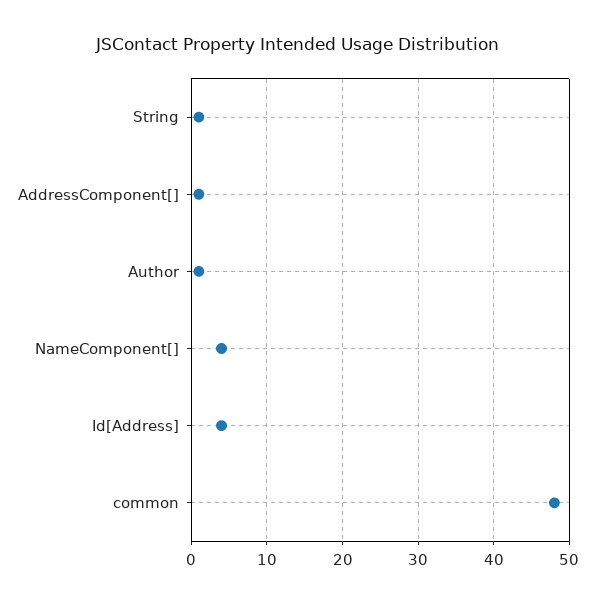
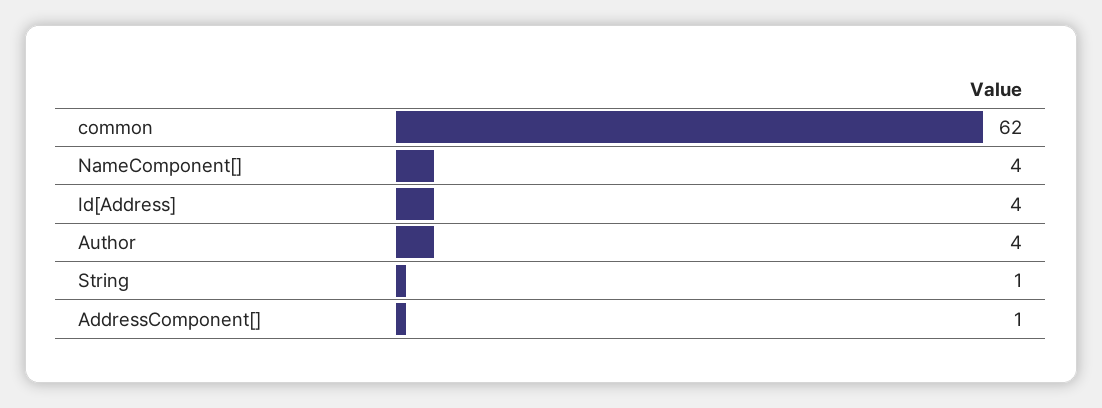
  {
    "String": 1,
    "AddressComponent[]": 1,
-   "Author": 1,
+   "Author": 4,
    "NameComponent[]": 4,
    "Id[Address]": 4,
-   "common": 48
+   "common": 62
  }

